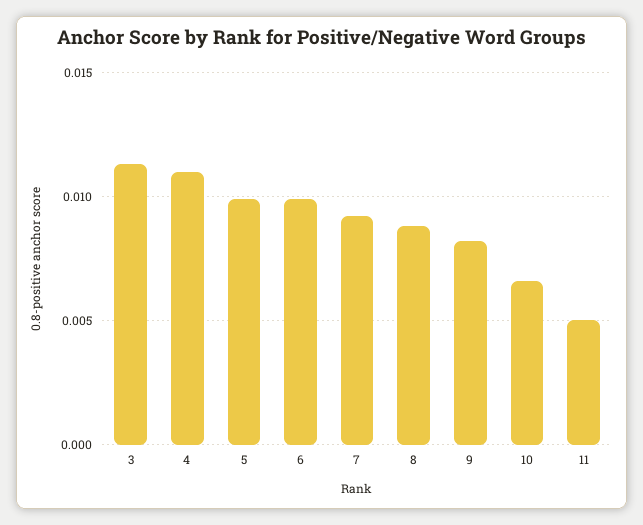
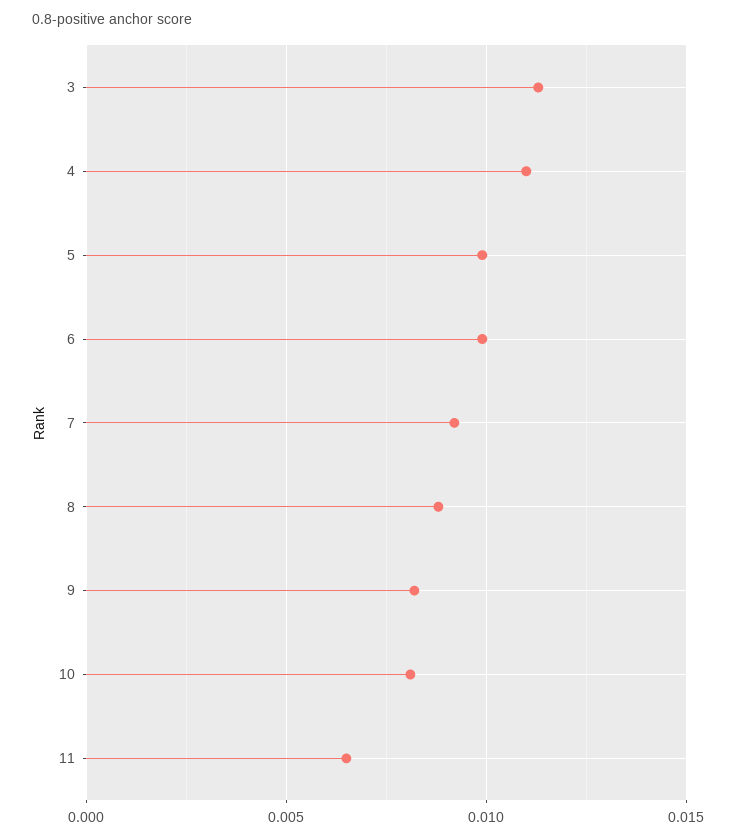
  {
    "3": 0.0115,
    "4": 0.011,
    "5": 0.01,
    "6": 0.01,
    "7": 0.009,
    "8": 0.009,
    "9": 0.008,
-   "10": 0.0065,
+   "10": 0.008,
-   "11": 0.005
+   "11": 0.0065
  }

